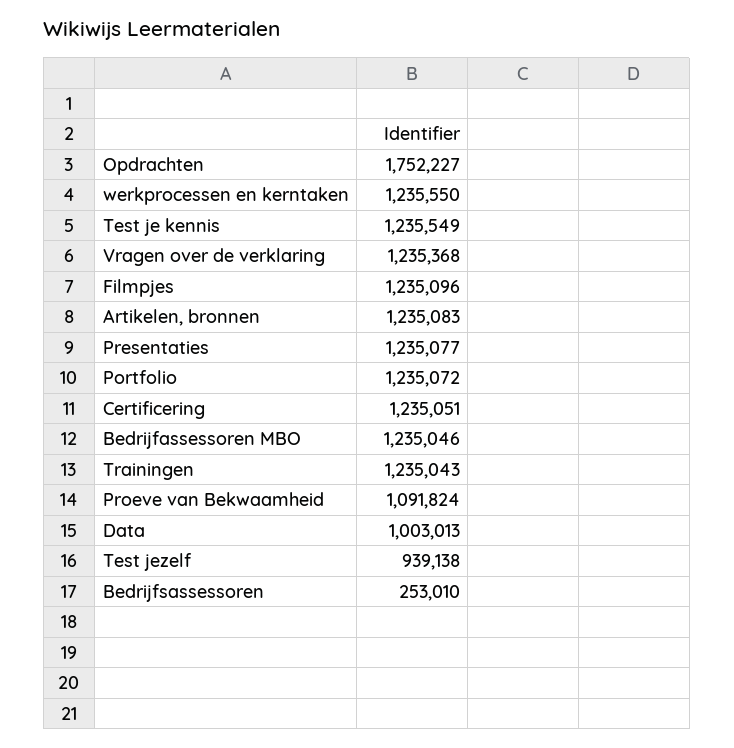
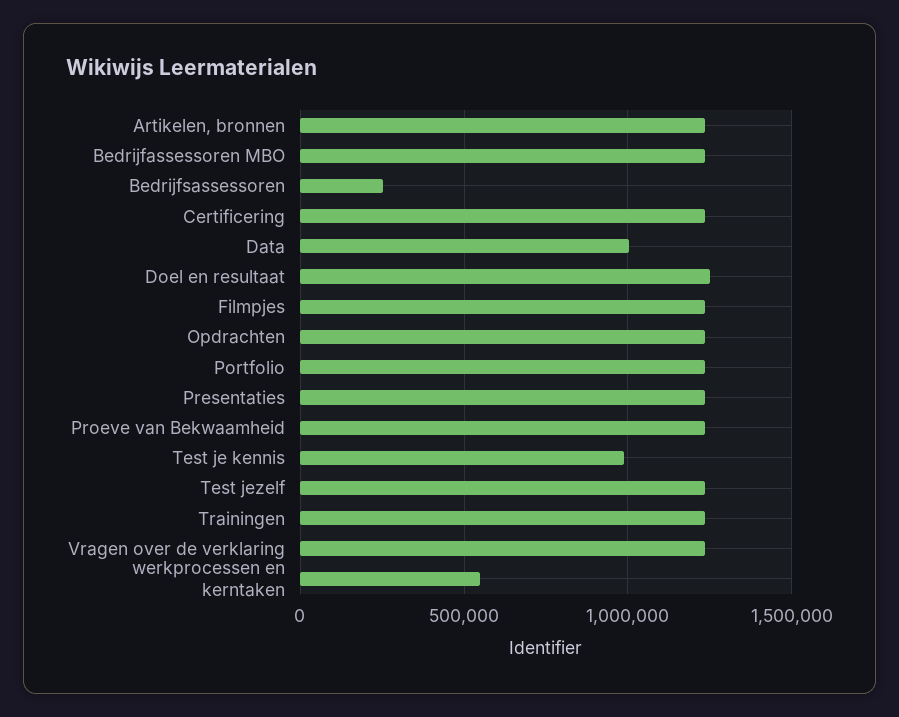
  {
-   "Opdrachten": 1752227,
+   "Opdrachten": 1250000,
-   "werkprocessen en kerntaken": 1235550,
+   "werkprocessen en kerntaken": 550000,
-   "Test je kennis": 1235549,
+   "Test je kennis": 1000000,
    "Vragen over de verklaring": 1235368,
    "Filmpjes": 1235096,
    "Artikelen, bronnen": 1235083,
    "Presentaties": 1235077,
    "Portfolio": 1235072,
    "Certificering": 1235051,
    "Bedrijfassessoren MBO": 1235046,
    "Trainingen": 1235043,
-   "Proeve van Bekwaamheid": 1091824,
+   "Proeve van Bekwaamheid": 1250000,
    "Data": 1003013,
-   "Test jezelf": 939138,
+   "Test jezelf": 1250000,
-   "Bedrijfsassessoren": 253010
+   "Bedrijfsassessoren": 253010,
+   "Doel en resultaat": 1250000
  }

